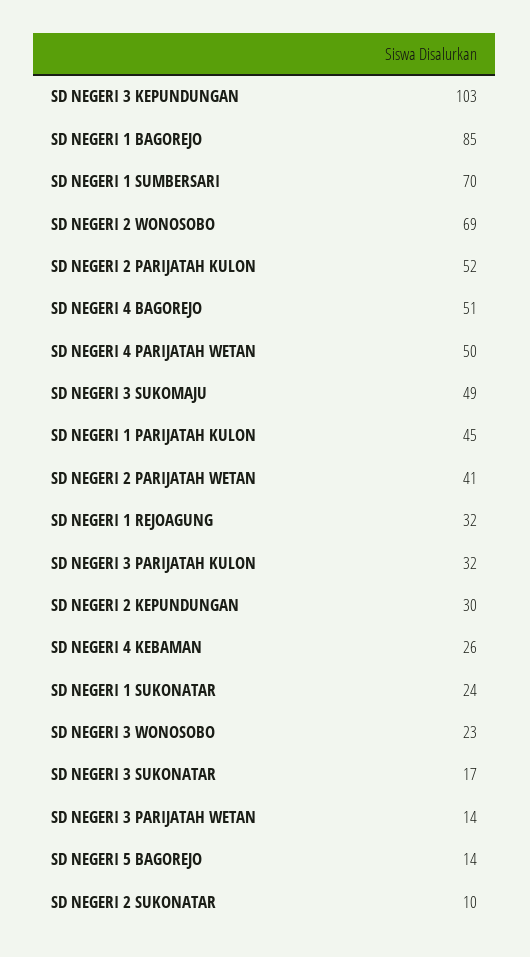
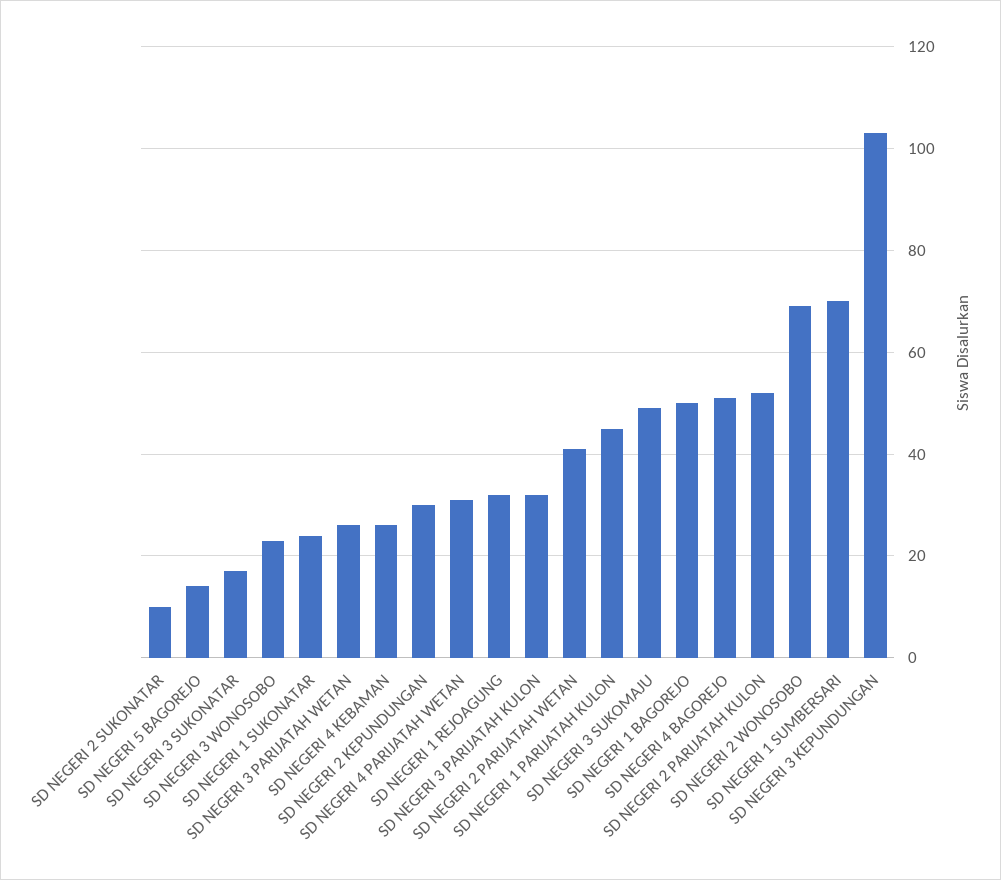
  {
    "SD NEGERI 3 KEPUNDUNGAN": 103,
-   "SD NEGERI 1 BAGOREJO": 85,
+   "SD NEGERI 1 BAGOREJO": 50,
    "SD NEGERI 1 SUMBERSARI": 70,
    "SD NEGERI 2 WONOSOBO": 69,
    "SD NEGERI 2 PARIJATAH KULON": 52,
    "SD NEGERI 4 BAGOREJO": 51,
-   "SD NEGERI 4 PARIJATAH WETAN": 50,
+   "SD NEGERI 4 PARIJATAH WETAN": 30,
    "SD NEGERI 3 SUKOMAJU": 49,
    "SD NEGERI 1 PARIJATAH KULON": 45,
    "SD NEGERI 2 PARIJATAH WETAN": 41,
    "SD NEGERI 1 REJOAGUNG": 32,
    "SD NEGERI 3 PARIJATAH KULON": 32,
    "SD NEGERI 2 KEPUNDUNGAN": 30,
    "SD NEGERI 4 KEBAMAN": 26,
    "SD NEGERI 1 SUKONATAR": 24,
    "SD NEGERI 3 WONOSOBO": 23,
    "SD NEGERI 3 SUKONATAR": 17,
-   "SD NEGERI 3 PARIJATAH WETAN": 14,
+   "SD NEGERI 3 PARIJATAH WETAN": 25,
    "SD NEGERI 5 BAGOREJO": 14,
    "SD NEGERI 2 SUKONATAR": 10
  }

